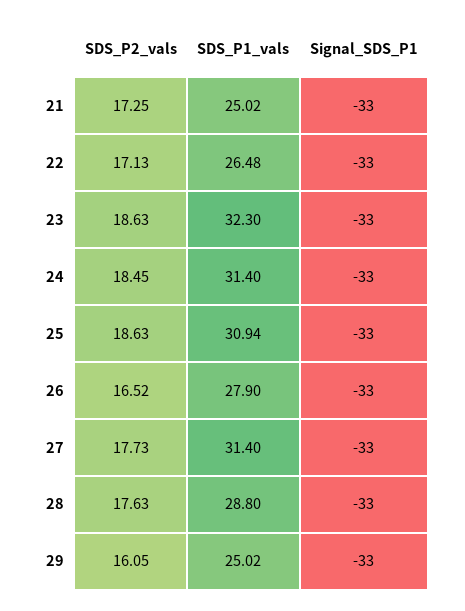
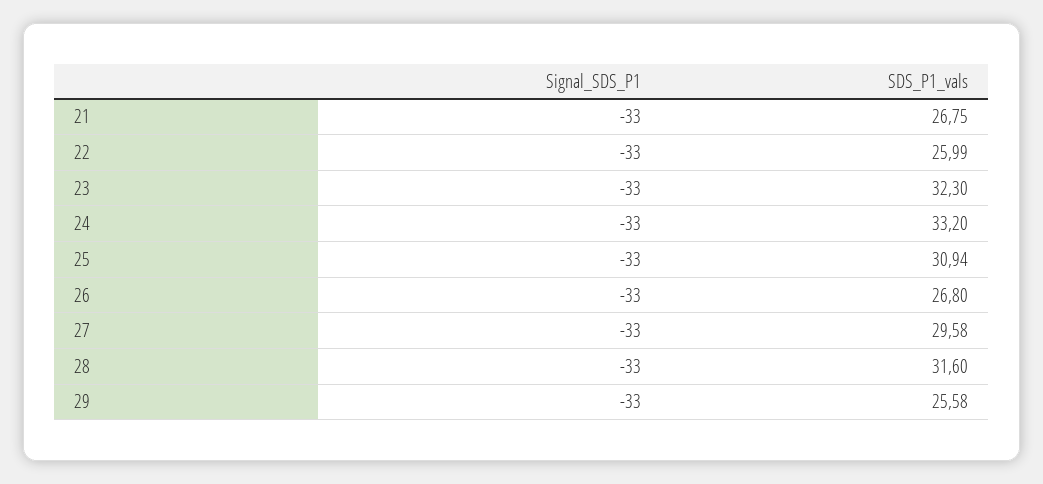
  {
-   "SDS_P2_vals": {
-     "21": 17.25,
-     "22": 17.13,
-     "23": 18.63,
-     "24": 18.45,
-     "25": 18.63,
-     "26": 16.52,
-     "27": 17.73,
-     "28": 17.63,
-     "29": 16.05
-   },
    "SDS_P1_vals": {
-     "21": 25.02,
+     "21": 26.75,
-     "22": 26.48,
+     "22": 25.99,
      "23": 32.3,
-     "24": 31.4,
+     "24": 33.2,
      "25": 30.94,
-     "26": 27.9,
+     "26": 26.8,
-     "27": 31.4,
+     "27": 29.58,
-     "28": 28.8,
+     "28": 31.6,
-     "29": 25.02
+     "29": 25.58
    },
    "Signal_SDS_P1": {
      "21": -33,
      "22": -33,
      "23": -33,
      "24": -33,
      "25": -33,
      "26": -33,
      "27": -33,
      "28": -33,
      "29": -33
    }
  }

